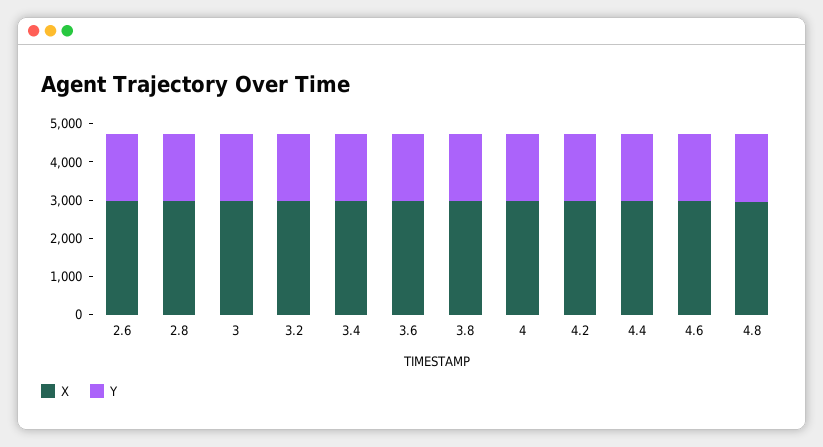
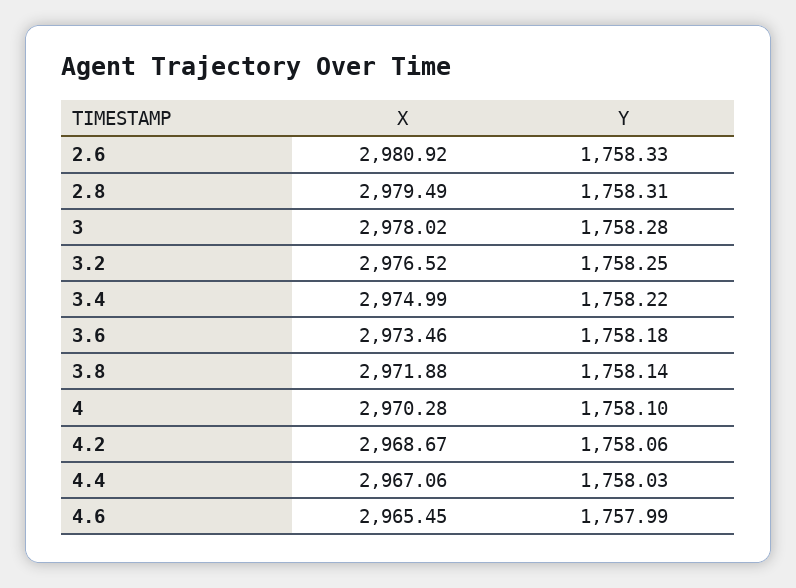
  {
    "X": {
      "2.6": 2980.92,
      "2.8": 2979.49,
      "3": 2978.02,
      "3.2": 2976.52,
      "3.4": 2974.99,
      "3.6": 2973.46,
      "3.8": 2971.88,
      "4": 2970.28,
      "4.2": 2968.67,
      "4.4": 2967.06,
-     "4.6": 2965.45,
+     "4.6": 2965.45
-     "4.8": 3000
    },
    "Y": {
      "2.6": 1758.33,
      "2.8": 1758.31,
      "3": 1758.28,
      "3.2": 1758.25,
      "3.4": 1758.22,
      "3.6": 1758.18,
      "3.8": 1758.14,
      "4": 1758.1,
      "4.2": 1758.06,
      "4.4": 1758.03,
-     "4.6": 1757.99,
+     "4.6": 1757.99
-     "4.8": 1750
    }
  }

